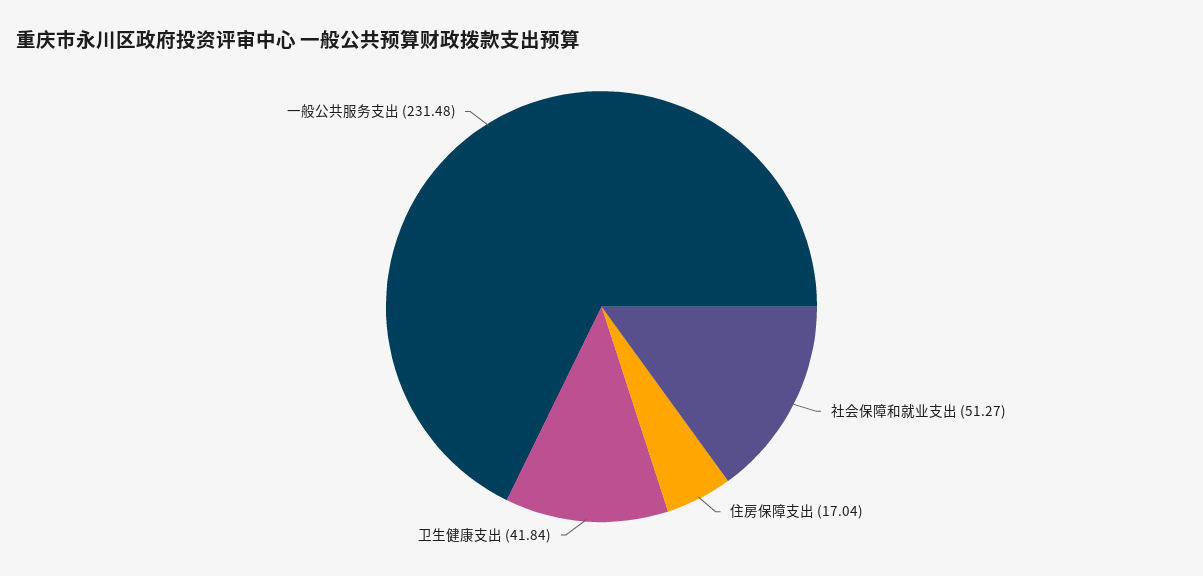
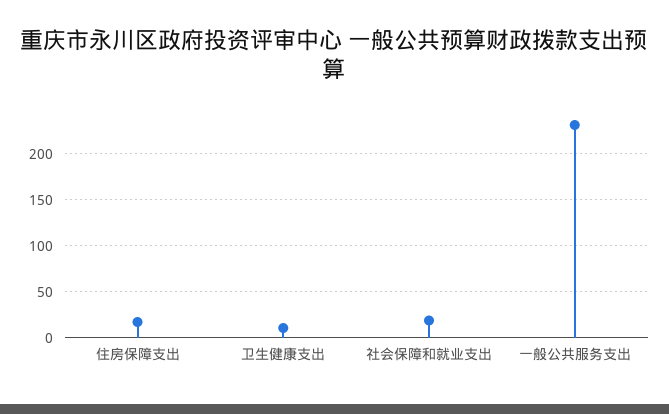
  {
-   "社会保障和就业支出": 51.27,
+   "社会保障和就业支出": 20,
    "住房保障支出": 17.04,
-   "卫生健康支出": 41.84,
+   "卫生健康支出": 10,
    "一般公共服务支出": 231.48
  }

